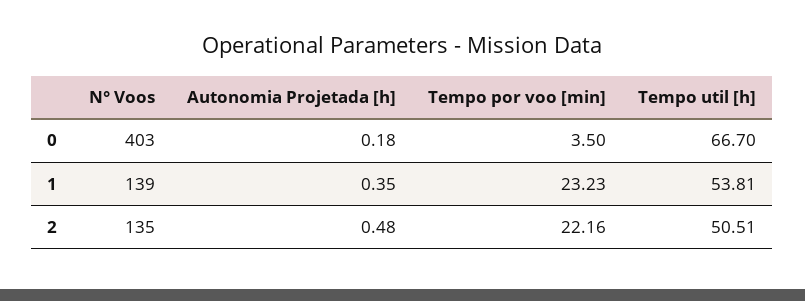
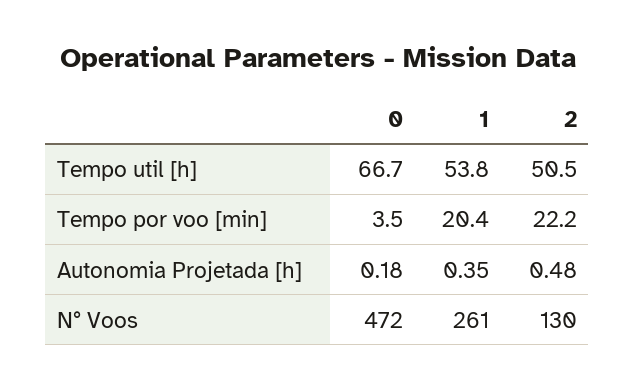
  {
    "N° Voos": {
-     "0": 403,
+     "0": 472,
-     "1": 139,
+     "1": 261,
-     "2": 135
+     "2": 130
    },
    "Autonomia Projetada [h]": {
      "0": 0.18,
      "1": 0.35,
      "2": 0.48
    },
    "Tempo por voo [min]": {
      "0": 3.5,
-     "1": 23.23,
+     "1": 20.4,
      "2": 22.16
    },
    "Tempo util [h]": {
      "0": 66.7,
      "1": 53.81,
      "2": 50.51
    }
  }

